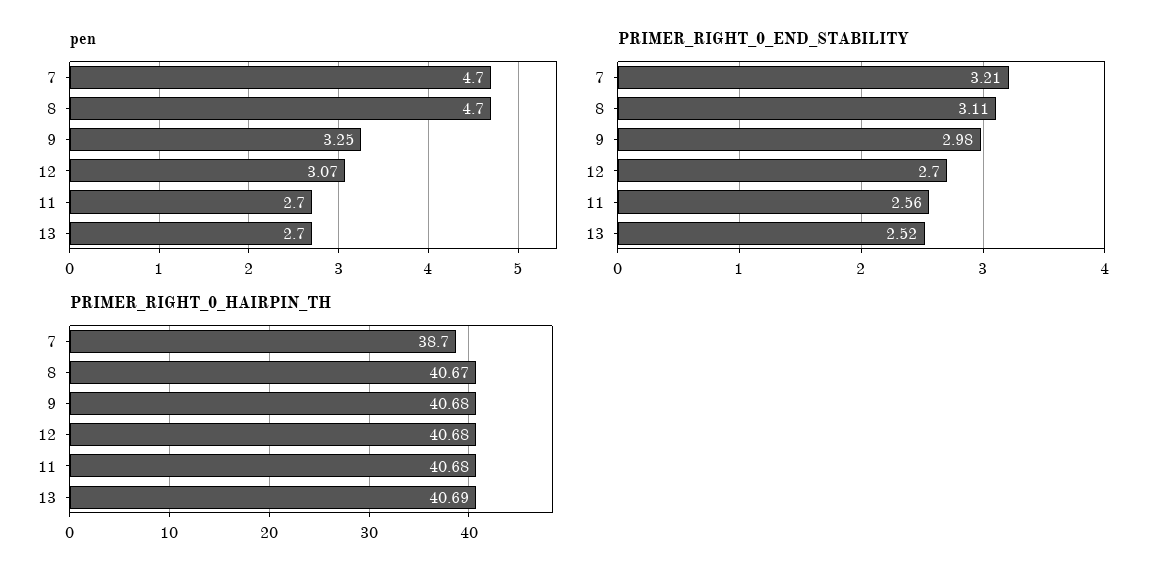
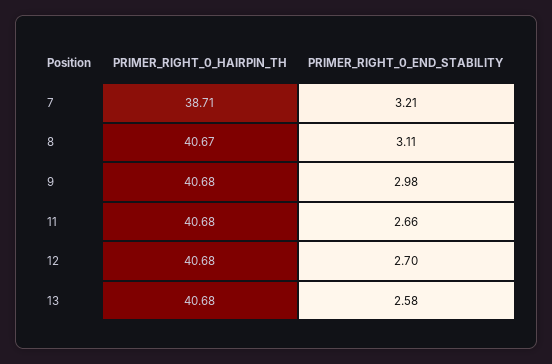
  {
-   "pen": {
-     "7": 4.7,
-     "8": 4.7,
-     "9": 3.25,
-     "12": 3.07,
-     "11": 2.7,
-     "13": 2.7
-   },
    "PRIMER_RIGHT_0_END_STABILITY": {
      "7": 3.21,
      "8": 3.11,
      "9": 2.98,
      "12": 2.7,
-     "11": 2.56,
+     "11": 2.66,
-     "13": 2.52
+     "13": 2.58
    },
    "PRIMER_RIGHT_0_HAIRPIN_TH": {
-     "7": 38.7,
+     "7": 38.71,
      "8": 40.67,
      "9": 40.68,
      "12": 40.68,
      "11": 40.68,
-     "13": 40.69
+     "13": 40.68
    }
  }

